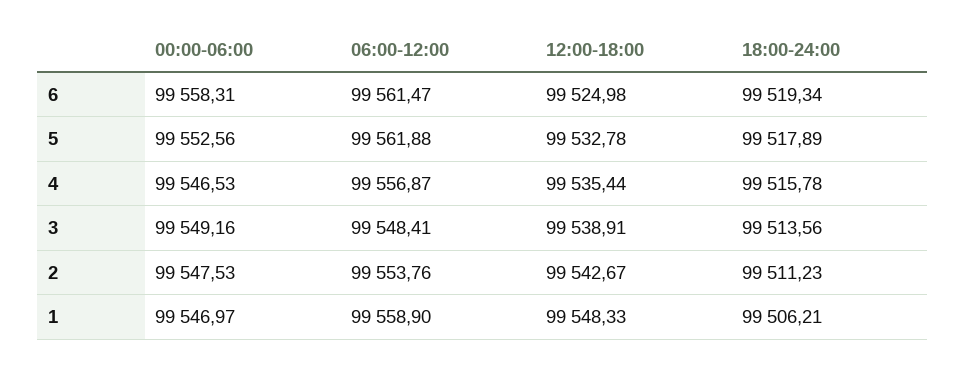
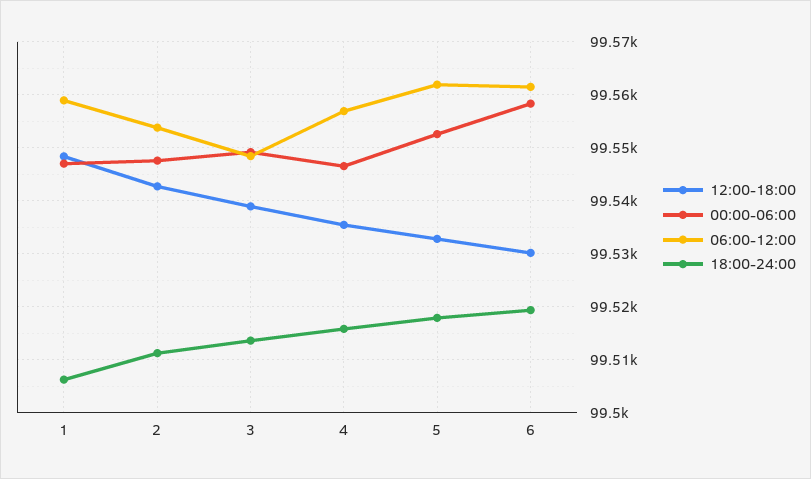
  {
    "00:00-06:00": {
      "6": 99558.31,
      "5": 99552.56,
      "4": 99546.53,
      "3": 99549.16,
      "2": 99547.53,
      "1": 99546.97
    },
    "06:00-12:00": {
      "6": 99561.47,
      "5": 99561.88,
      "4": 99556.87,
      "3": 99548.41,
      "2": 99553.76,
      "1": 99558.9
    },
    "12:00-18:00": {
-     "6": 99524.98,
+     "6": 99530,
      "5": 99532.78,
      "4": 99535.44,
      "3": 99538.91,
      "2": 99542.67,
      "1": 99548.33
    },
    "18:00-24:00": {
      "6": 99519.34,
      "5": 99517.89,
      "4": 99515.78,
      "3": 99513.56,
      "2": 99511.23,
      "1": 99506.21
    }
  }

